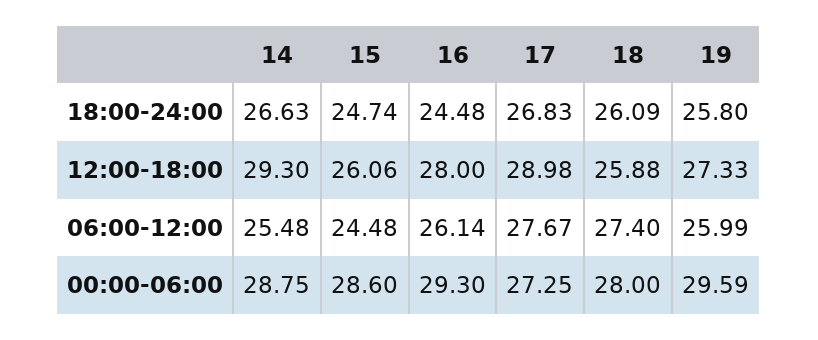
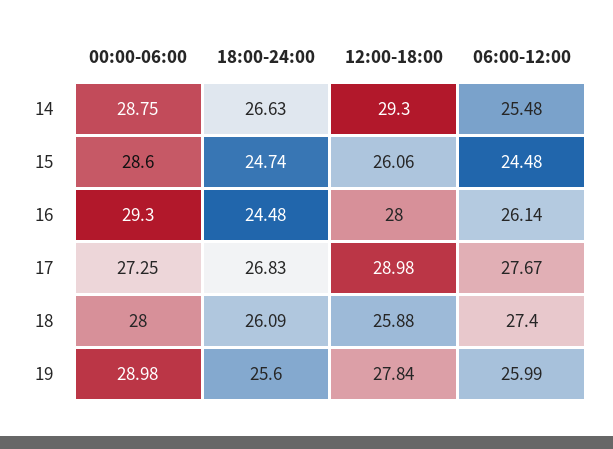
  {
    "14": {
      "18:00-24:00": 26.63,
      "12:00-18:00": 29.3,
      "06:00-12:00": 25.48,
      "00:00-06:00": 28.75
    },
    "15": {
      "18:00-24:00": 24.74,
      "12:00-18:00": 26.06,
      "06:00-12:00": 24.48,
      "00:00-06:00": 28.6
    },
    "16": {
      "18:00-24:00": 24.48,
      "12:00-18:00": 28,
      "06:00-12:00": 26.14,
      "00:00-06:00": 29.3
    },
    "17": {
      "18:00-24:00": 26.83,
      "12:00-18:00": 28.98,
      "06:00-12:00": 27.67,
      "00:00-06:00": 27.25
    },
    "18": {
      "18:00-24:00": 26.09,
      "12:00-18:00": 25.88,
      "06:00-12:00": 27.4,
      "00:00-06:00": 28
    },
    "19": {
-     "18:00-24:00": 25.8,
+     "18:00-24:00": 25.6,
-     "12:00-18:00": 27.33,
+     "12:00-18:00": 27.84,
      "06:00-12:00": 25.99,
-     "00:00-06:00": 29.59
+     "00:00-06:00": 28.98
    }
  }

